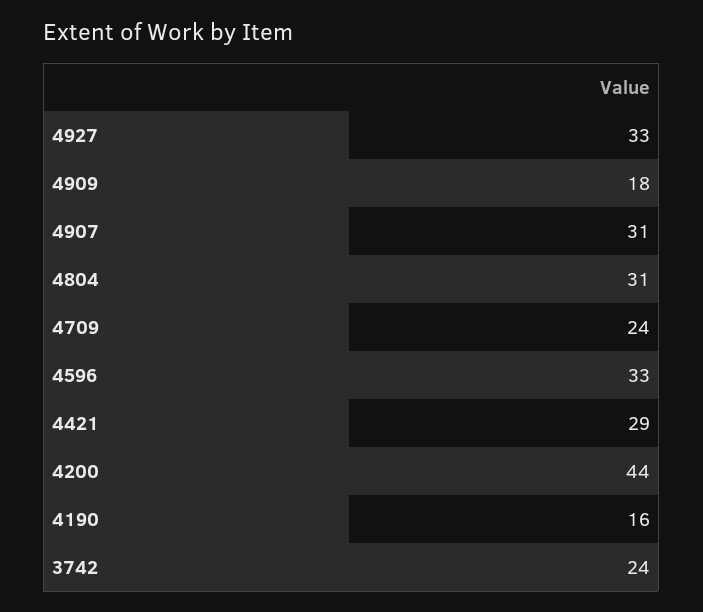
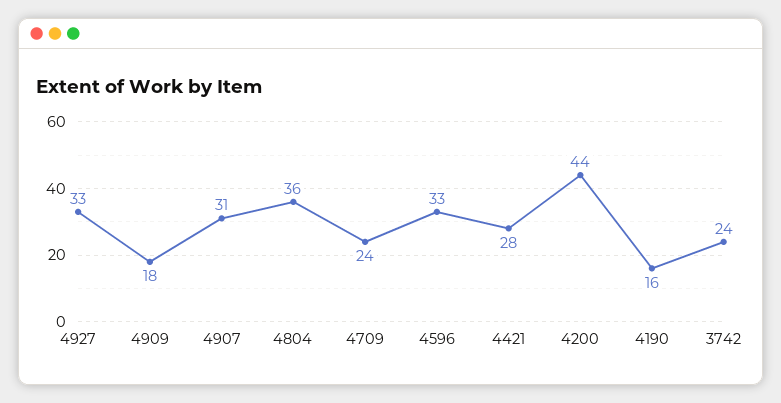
  {
    "4927": 33,
    "4909": 18,
    "4907": 31,
-   "4804": 31,
+   "4804": 36,
    "4709": 24,
    "4596": 33,
-   "4421": 29,
+   "4421": 28,
    "4200": 44,
    "4190": 16,
    "3742": 24
  }

